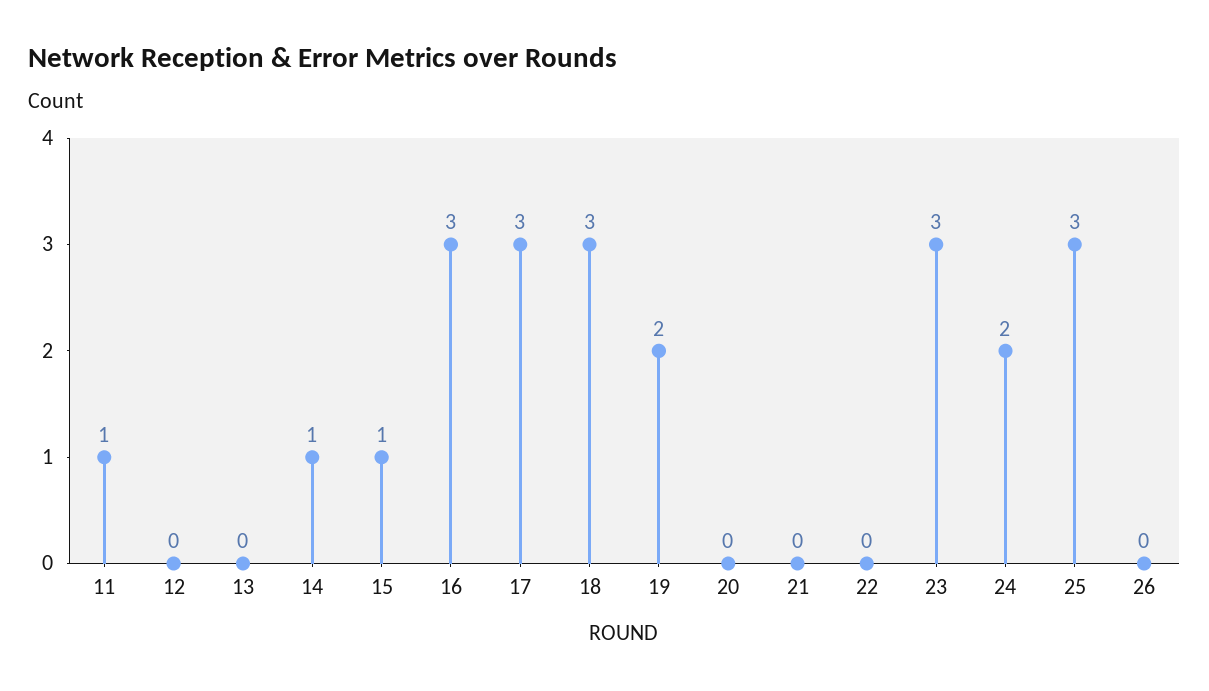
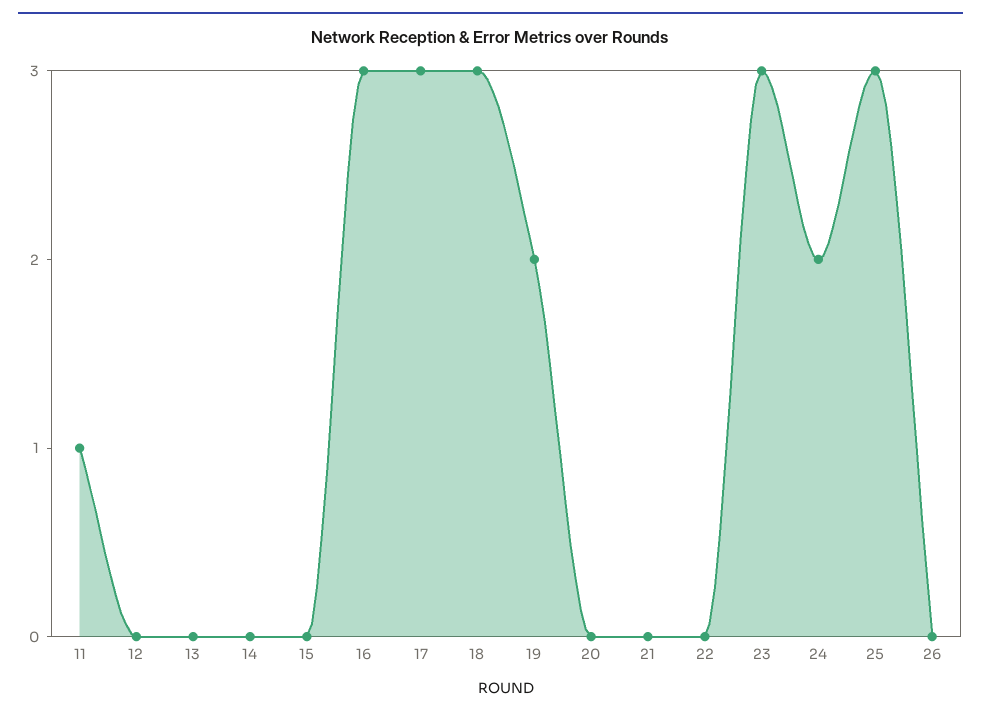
  {
    "11": 1,
    "12": 0,
    "13": 0,
-   "14": 1,
+   "14": 0,
-   "15": 1,
+   "15": 0,
    "16": 3,
    "17": 3,
    "18": 3,
    "19": 2,
    "20": 0,
    "21": 0,
    "22": 0,
    "23": 3,
    "24": 2,
    "25": 3,
    "26": 0
  }

